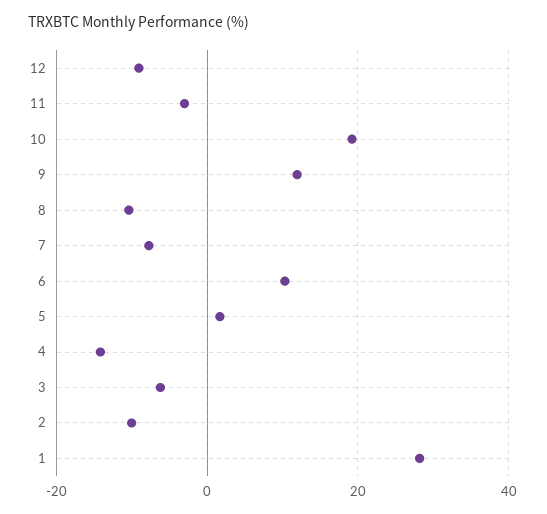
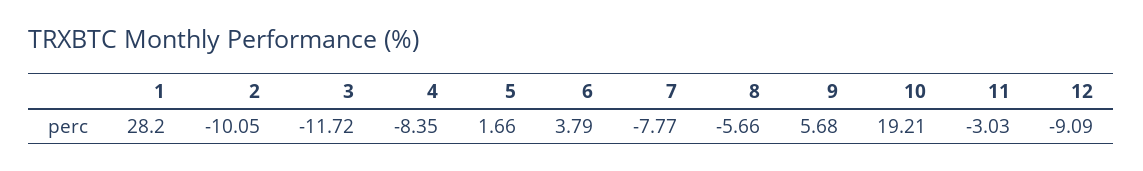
  {
    "12": -9.09,
    "11": -3.03,
    "10": 19.21,
-   "9": 12,
+   "9": 5.68,
-   "8": -10,
+   "8": -5.66,
    "7": -7.77,
-   "6": 10,
+   "6": 3.79,
    "5": 1.66,
-   "4": -14,
+   "4": -8.35,
-   "3": -6,
+   "3": -11.72,
    "2": -10.05,
    "1": 28.2
  }

